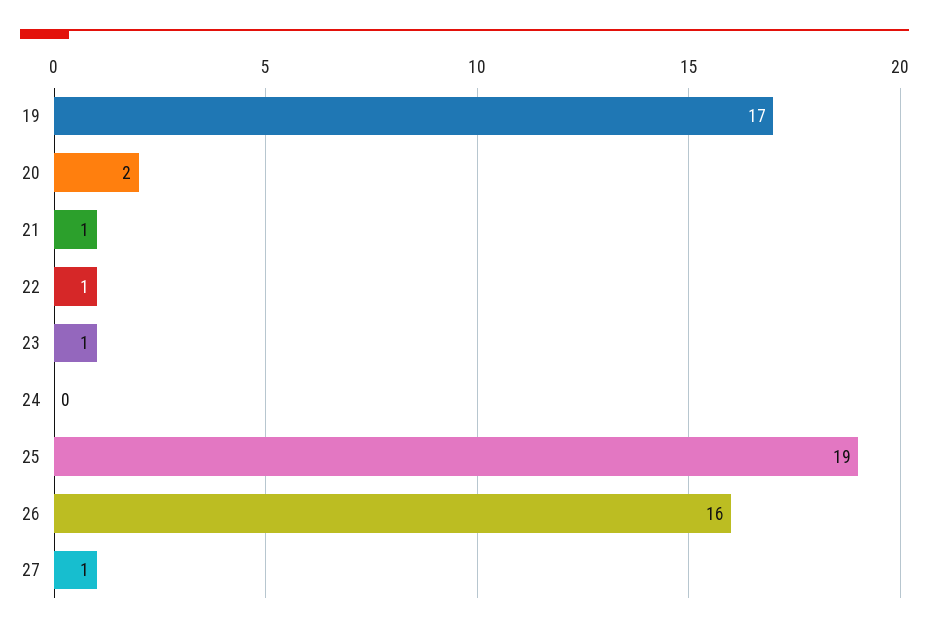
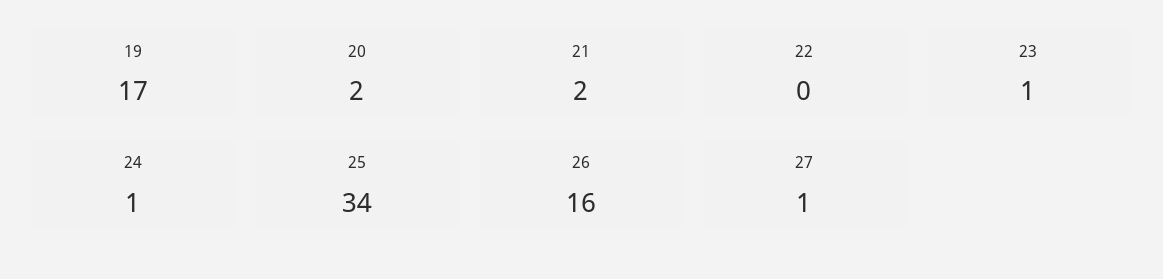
  {
    "19": 17,
    "20": 2,
-   "21": 1,
+   "21": 2,
-   "22": 1,
+   "22": 0,
    "23": 1,
-   "24": 0,
+   "24": 1,
-   "25": 19,
+   "25": 34,
    "26": 16,
    "27": 1
  }

